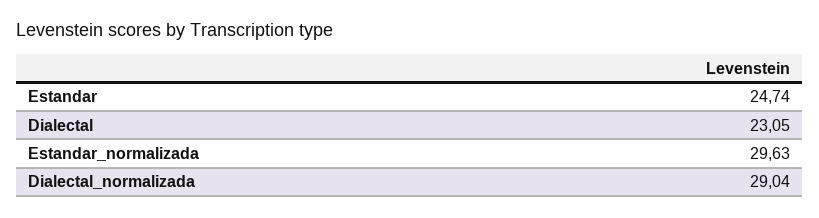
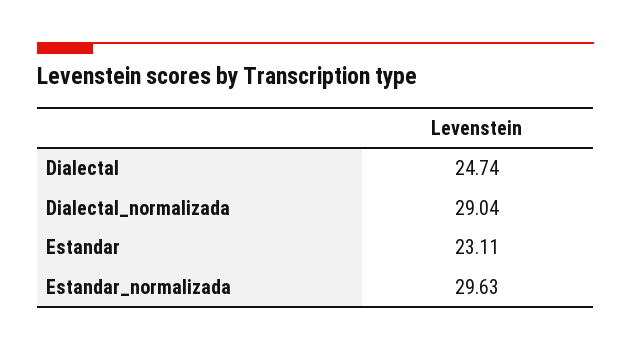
  {
-   "Estandar": 24.74,
+   "Estandar": 23.11,
-   "Dialectal": 23.05,
+   "Dialectal": 24.74,
    "Estandar_normalizada": 29.63,
    "Dialectal_normalizada": 29.04
  }

